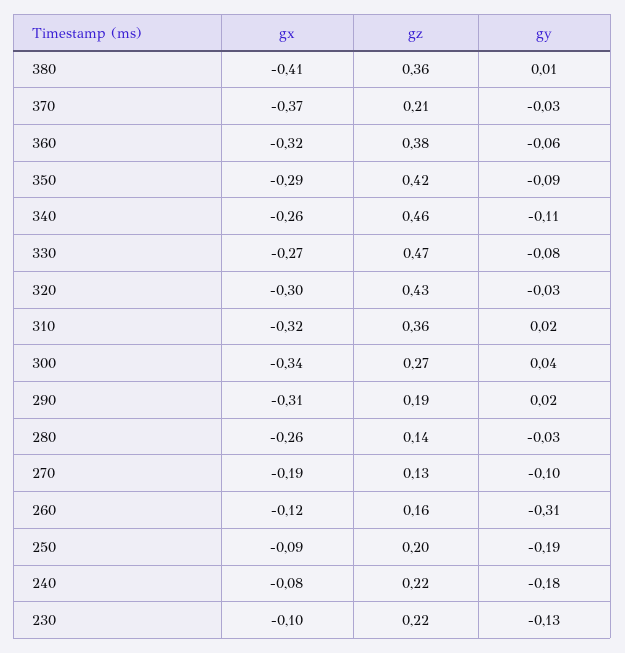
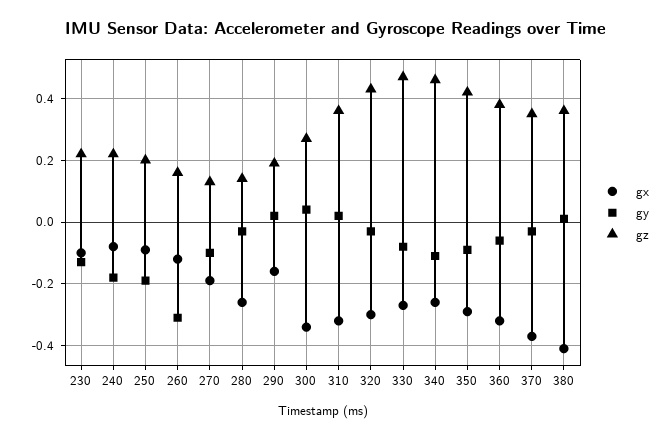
  {
    "gx": {
      "380": -0.41,
      "370": -0.37,
      "360": -0.32,
      "350": -0.29,
      "340": -0.26,
      "330": -0.27,
      "320": -0.3,
      "310": -0.32,
      "300": -0.34,
-     "290": -0.31,
+     "290": -0.15,
      "280": -0.26,
      "270": -0.19,
      "260": -0.12,
      "250": -0.09,
      "240": -0.08,
      "230": -0.1
    },
    "gz": {
      "380": 0.36,
-     "370": 0.21,
+     "370": 0.35,
      "360": 0.38,
      "350": 0.42,
      "340": 0.46,
      "330": 0.47,
      "320": 0.43,
      "310": 0.36,
      "300": 0.27,
      "290": 0.19,
      "280": 0.14,
      "270": 0.13,
      "260": 0.16,
      "250": 0.2,
      "240": 0.22,
      "230": 0.22
    },
    "gy": {
      "380": 0.01,
      "370": -0.03,
      "360": -0.06,
      "350": -0.09,
      "340": -0.11,
      "330": -0.08,
      "320": -0.03,
      "310": 0.02,
      "300": 0.04,
      "290": 0.02,
      "280": -0.03,
      "270": -0.1,
      "260": -0.31,
      "250": -0.19,
      "240": -0.18,
      "230": -0.13
    }
  }

